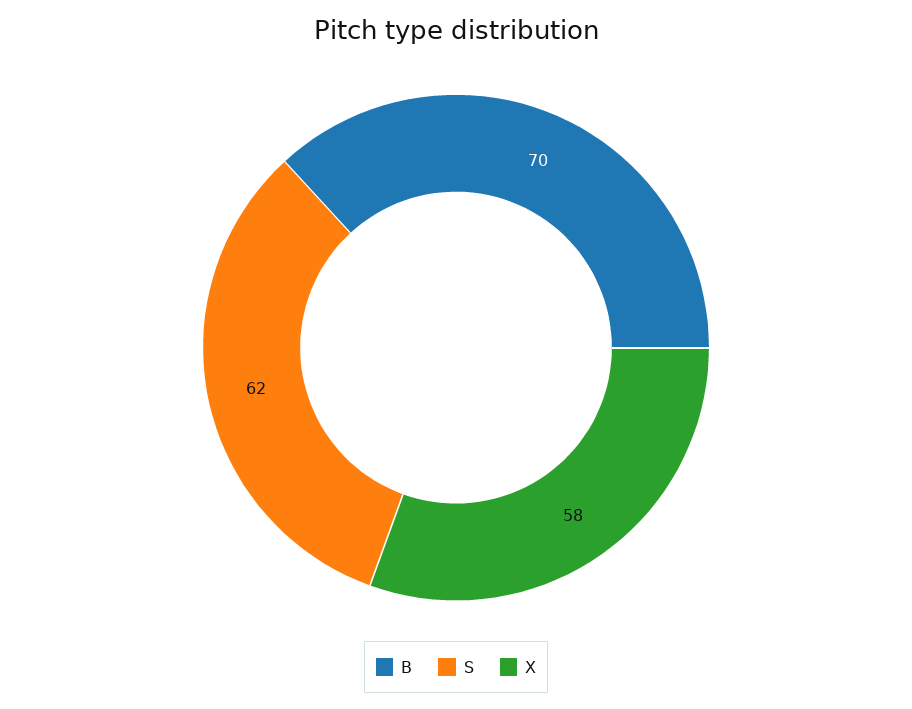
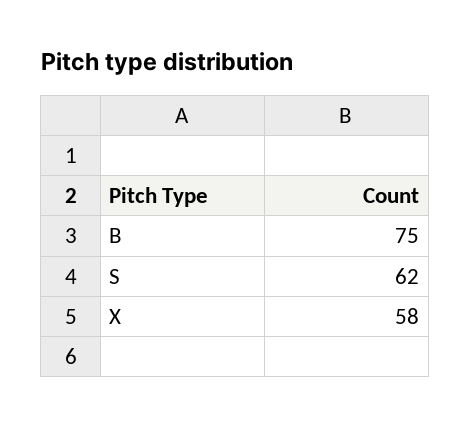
  {
-   "B": 70,
+   "B": 75,
    "S": 62,
    "X": 58
  }

